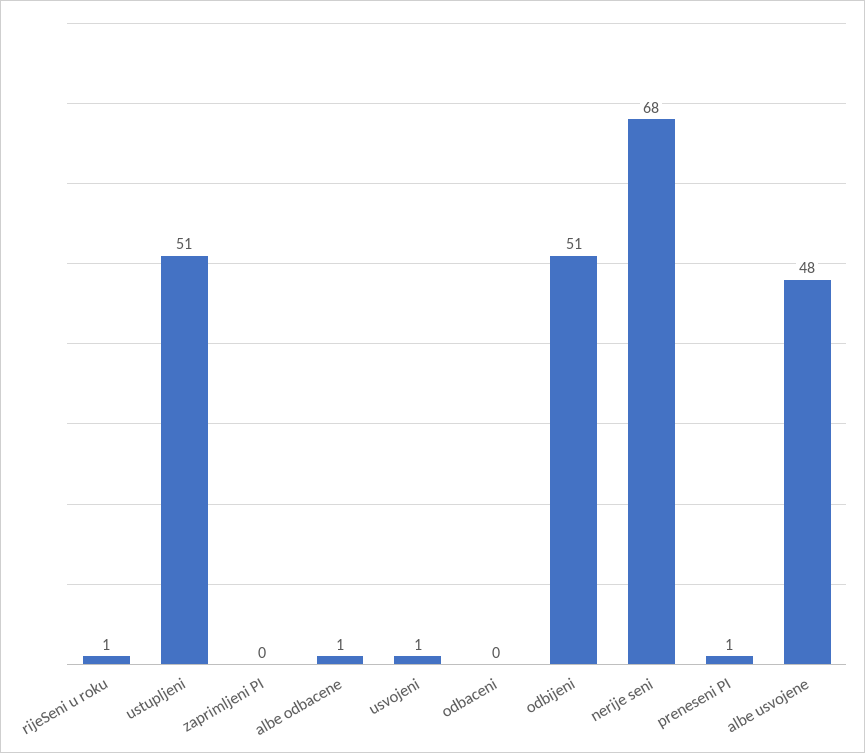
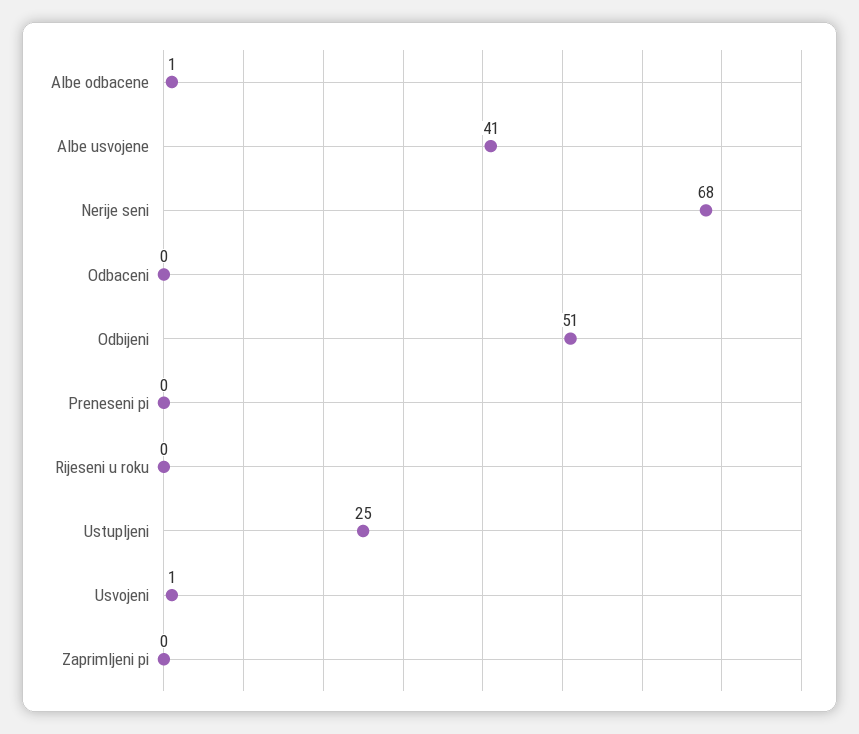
  {
-   "rijeSeni u roku": 1,
+   "rijeSeni u roku": 0,
-   "ustupljeni": 51,
+   "ustupljeni": 25,
    "zaprimljeni PI": 0,
    "albe odbacene": 1,
    "usvojeni": 1,
    "odbaceni": 0,
    "odbijeni": 51,
    "nerije seni": 68,
-   "preneseni PI": 1,
+   "preneseni PI": 0,
-   "albe usvojene": 48
+   "albe usvojene": 41
  }

